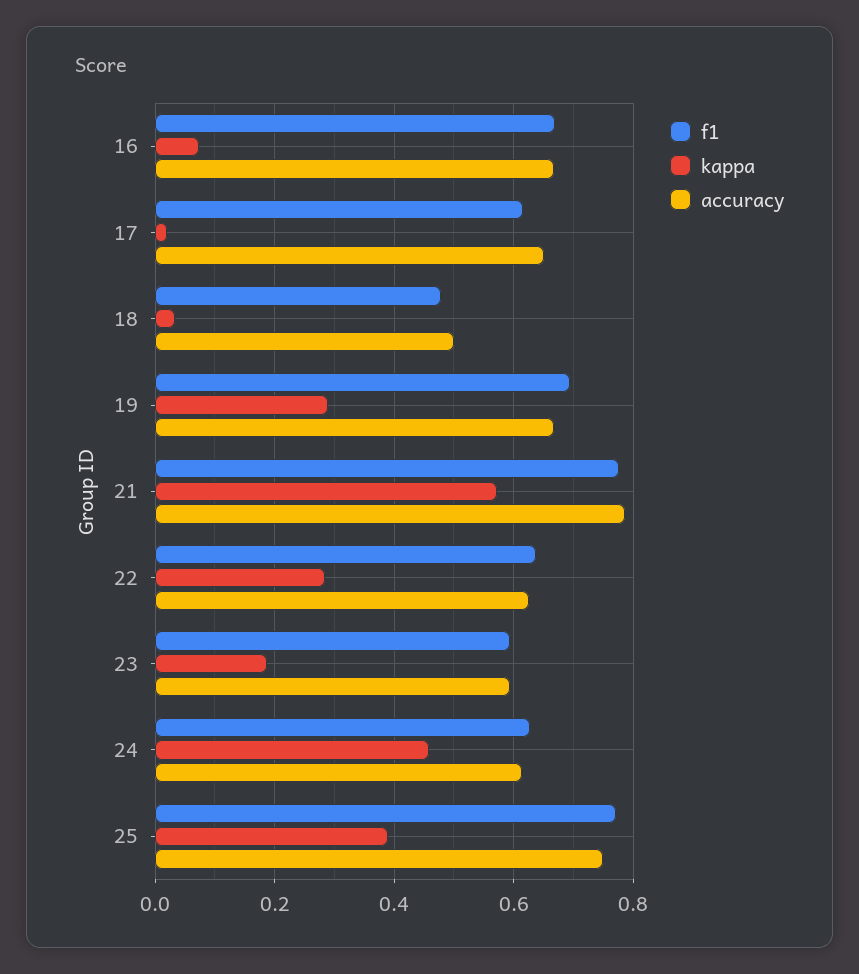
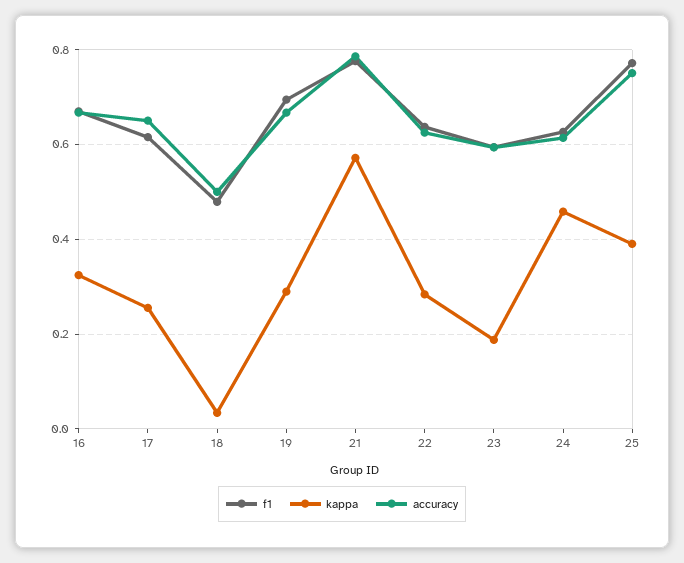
  {
    "f1": {
      "16": 0.66,
      "17": 0.62,
      "18": 0.48,
      "19": 0.7,
      "21": 0.78,
      "22": 0.64,
      "23": 0.6,
      "24": 0.62,
      "25": 0.78
    },
    "kappa": {
-     "16": 0.08,
+     "16": 0.32,
-     "17": 0.02,
+     "17": 0.26,
      "18": 0.04,
      "19": 0.28,
      "21": 0.58,
      "22": 0.28,
      "23": 0.18,
      "24": 0.46,
      "25": 0.4
    },
    "accuracy": {
      "16": 0.66,
      "17": 0.66,
      "18": 0.5,
      "19": 0.66,
      "21": 0.78,
      "22": 0.62,
      "23": 0.6,
      "24": 0.62,
      "25": 0.76
    }
  }

